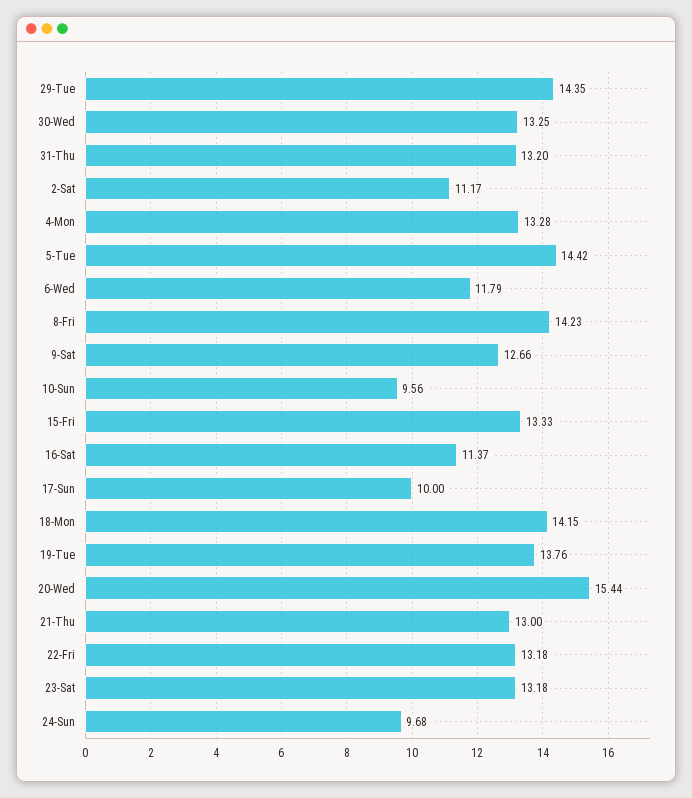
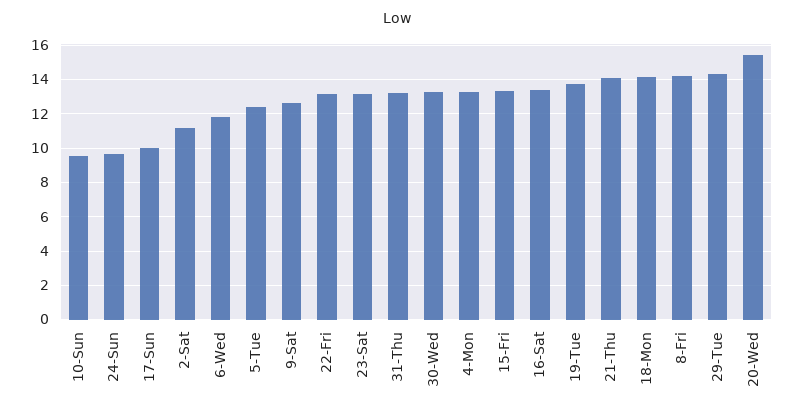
  {
    "29-Tue": 14.35,
    "30-Wed": 13.25,
    "31-Thu": 13.2,
    "2-Sat": 11.17,
    "4-Mon": 13.28,
-   "5-Tue": 14.42,
+   "5-Tue": 12.5,
    "6-Wed": 11.79,
    "8-Fri": 14.23,
    "9-Sat": 12.66,
    "10-Sun": 9.56,
    "15-Fri": 13.33,
-   "16-Sat": 11.37,
+   "16-Sat": 13.5,
    "17-Sun": 10,
    "18-Mon": 14.15,
    "19-Tue": 13.76,
    "20-Wed": 15.44,
-   "21-Thu": 13,
+   "21-Thu": 14,
    "22-Fri": 13.18,
    "23-Sat": 13.18,
    "24-Sun": 9.68
  }

